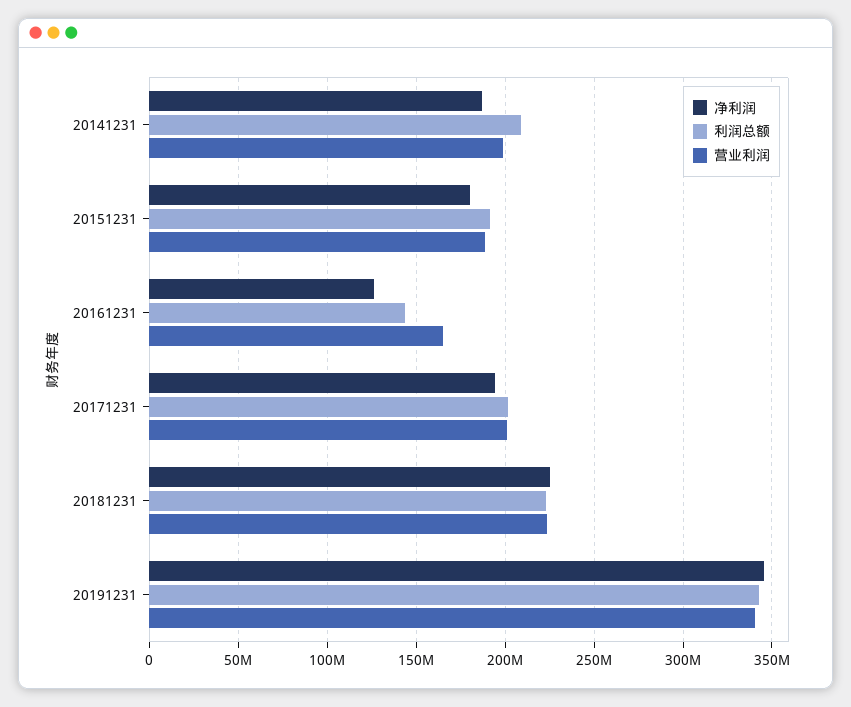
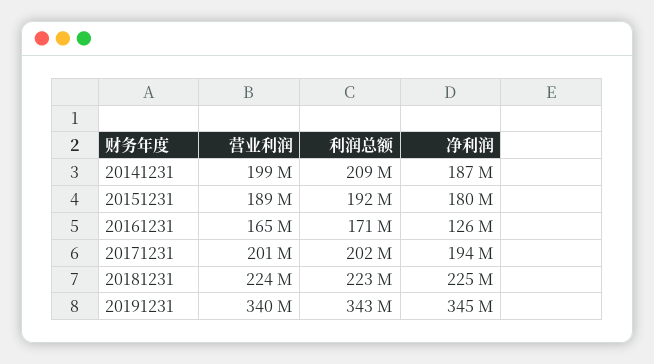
  {
    "净利润": {
      "20141231": 187000000,
      "20151231": 180000000,
      "20161231": 126000000,
      "20171231": 194000000,
      "20181231": 225000000,
      "20191231": 345000000
    },
    "利润总额": {
      "20141231": 209000000,
      "20151231": 192000000,
-     "20161231": 145000000,
+     "20161231": 171000000,
      "20171231": 202000000,
      "20181231": 223000000,
      "20191231": 343000000
    },
    "营业利润": {
      "20141231": 199000000,
      "20151231": 189000000,
      "20161231": 165000000,
      "20171231": 201000000,
      "20181231": 224000000,
      "20191231": 340000000
    }
  }

